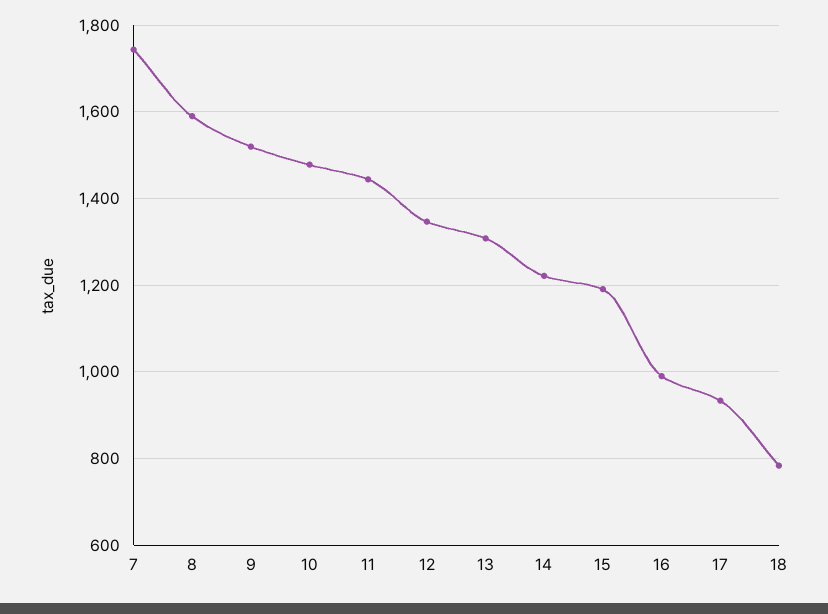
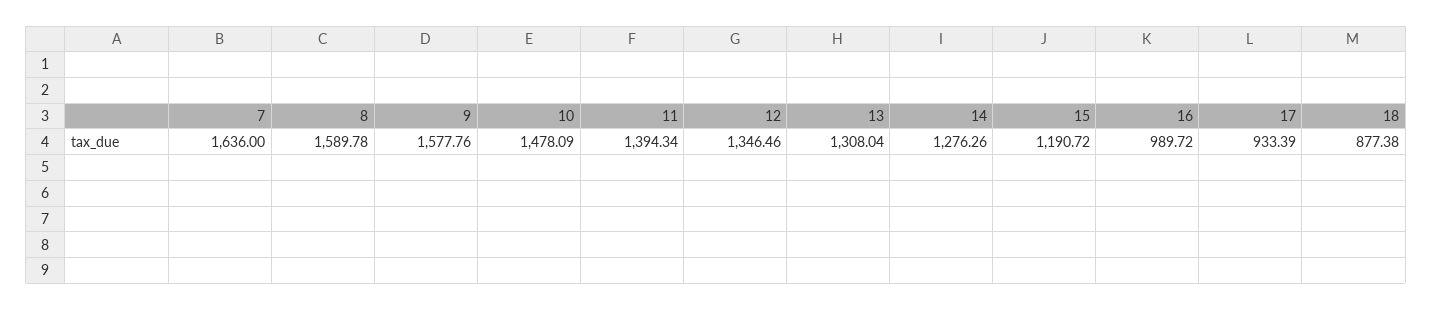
  {
-   "7": 1740,
+   "7": 1636,
    "8": 1589.78,
-   "9": 1520,
+   "9": 1577.76,
    "10": 1478.09,
-   "11": 1440,
+   "11": 1394.34,
    "12": 1346.46,
    "13": 1308.04,
-   "14": 1220,
+   "14": 1276.26,
    "15": 1190.72,
    "16": 989.72,
    "17": 933.39,
-   "18": 780
+   "18": 877.38
  }

